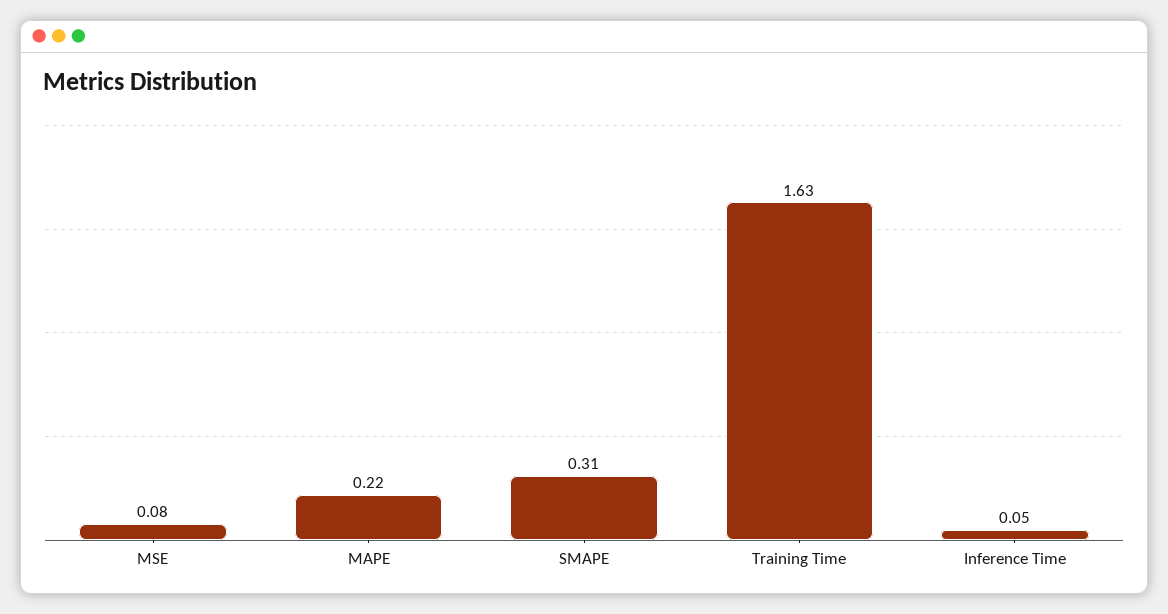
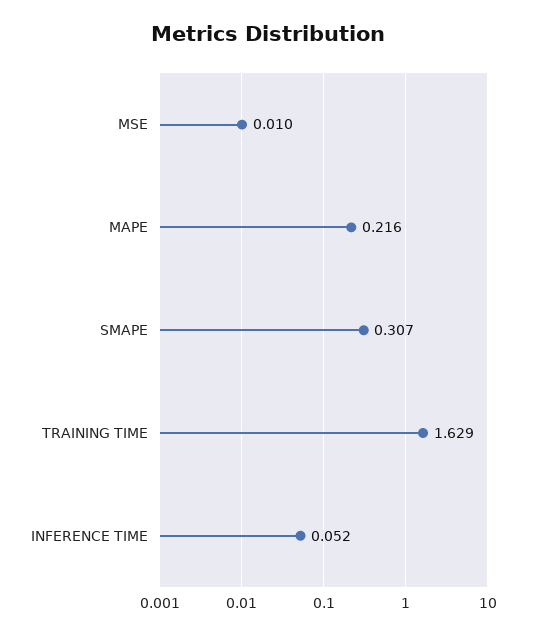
  {
-   "MSE": 0.08,
+   "MSE": 0.01,
    "MAPE": 0.216,
    "SMAPE": 0.307,
    "Training Time": 1.629,
    "Inference Time": 0.052
  }

